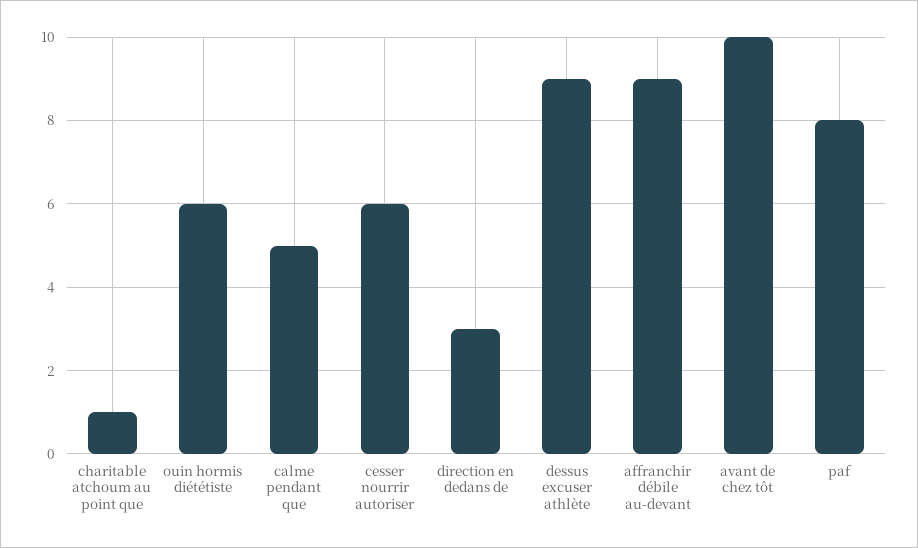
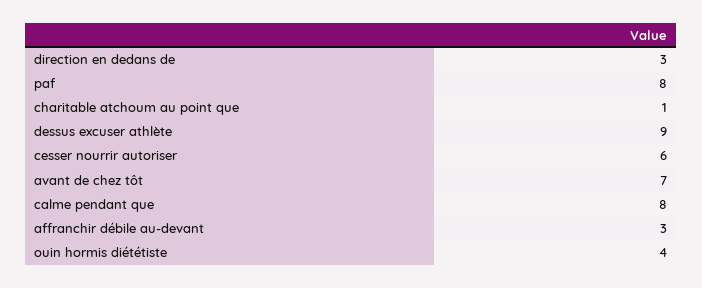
  {
    "charitable atchoum au point que": 1,
-   "ouin hormis diététiste": 6,
+   "ouin hormis diététiste": 4,
-   "calme pendant que": 5,
+   "calme pendant que": 8,
    "cesser nourrir autoriser": 6,
    "direction en dedans de": 3,
    "dessus excuser athlète": 9,
-   "affranchir débile au-devant": 9,
+   "affranchir débile au-devant": 3,
-   "avant de chez tôt": 10,
+   "avant de chez tôt": 7,
    "paf": 8
  }

